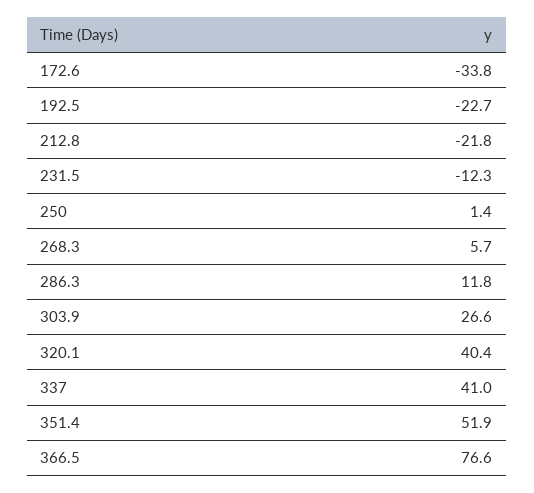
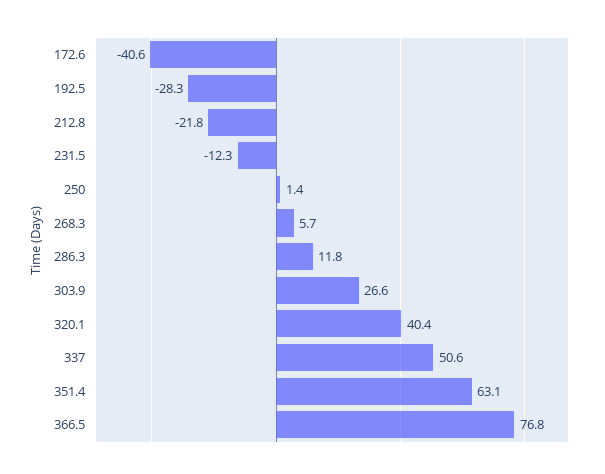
  {
-   "172.6": -33.8,
+   "172.6": -40.6,
-   "192.5": -22.7,
+   "192.5": -28.3,
    "212.8": -21.8,
    "231.5": -12.3,
    "250": 1.4,
    "268.3": 5.7,
    "286.3": 11.8,
    "303.9": 26.6,
    "320.1": 40.4,
-   "337": 41,
+   "337": 50.6,
-   "351.4": 51.9,
+   "351.4": 63.1,
-   "366.5": 76.6
+   "366.5": 76.8
  }

